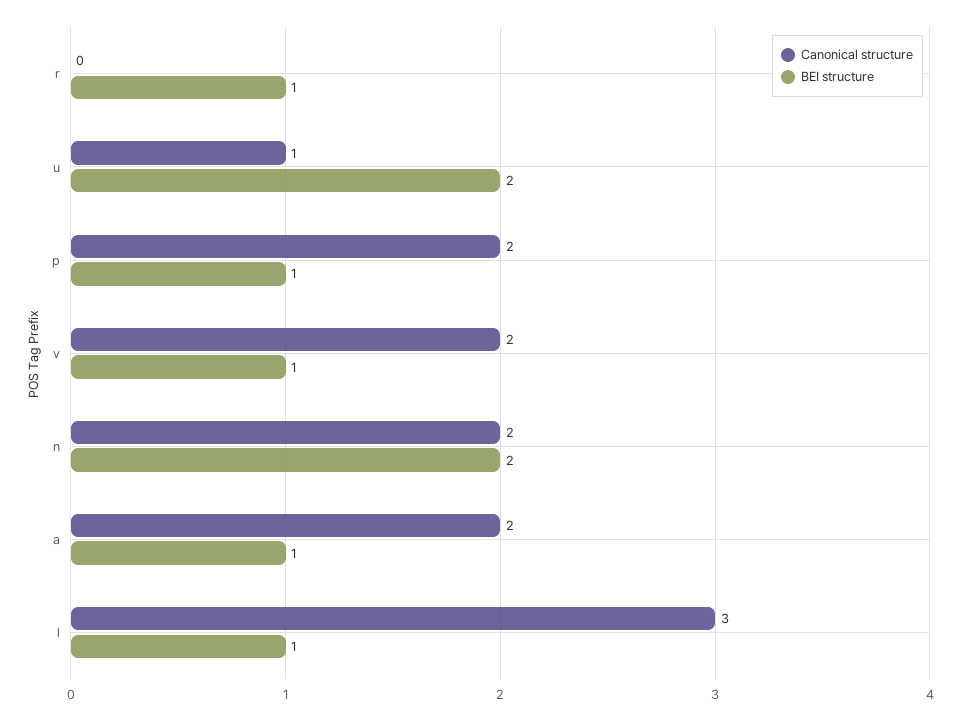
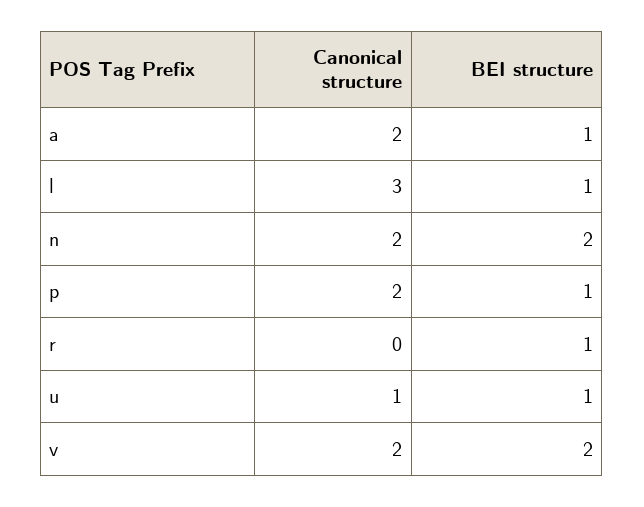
  {
    "Canonical structure": {
      "r": 0,
      "u": 1,
      "p": 2,
      "v": 2,
      "n": 2,
      "a": 2,
      "l": 3
    },
    "BEI structure": {
      "r": 1,
-     "u": 2,
+     "u": 1,
      "p": 1,
-     "v": 1,
+     "v": 2,
      "n": 2,
      "a": 1,
      "l": 1
    }
  }

